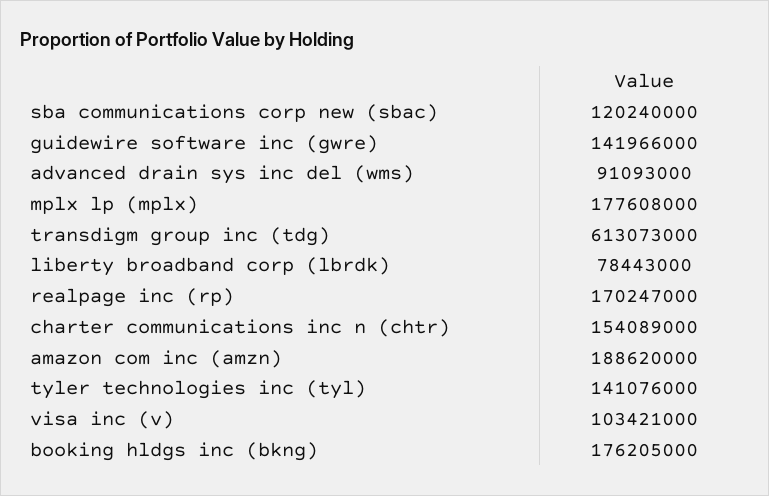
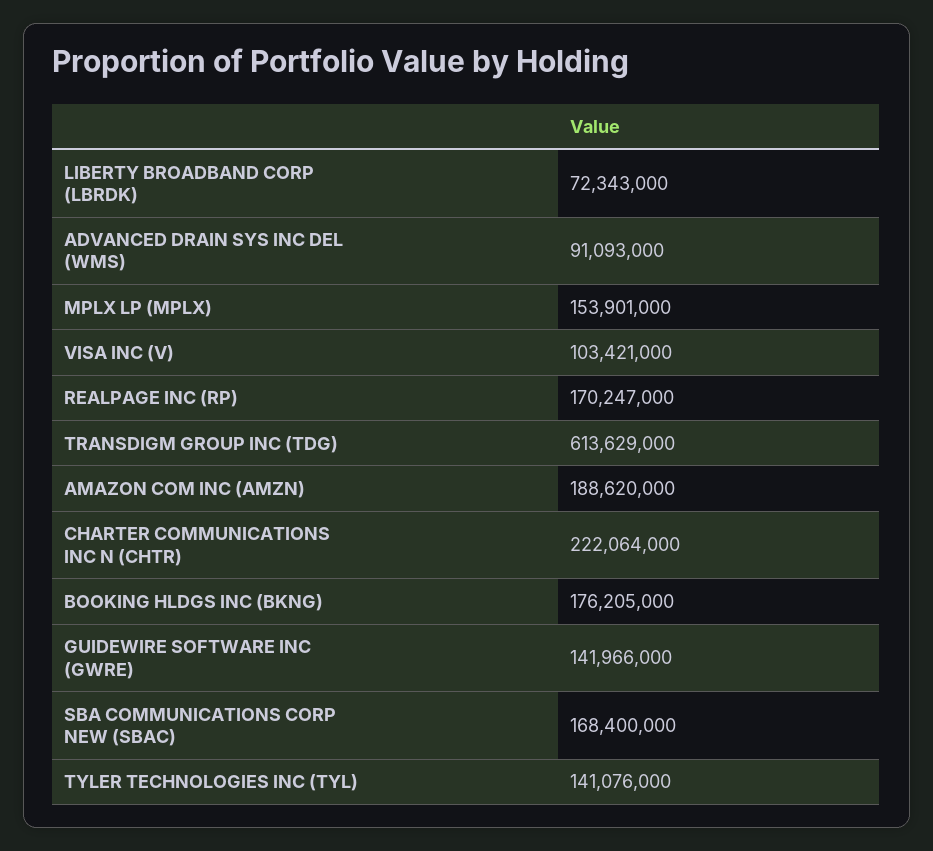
  {
-   "sba communications corp new (sbac)": 120240000,
+   "sba communications corp new (sbac)": 168400000,
    "guidewire software inc (gwre)": 141966000,
    "advanced drain sys inc del (wms)": 91093000,
-   "mplx lp (mplx)": 177608000,
+   "mplx lp (mplx)": 153901000,
-   "transdigm group inc (tdg)": 613073000,
+   "transdigm group inc (tdg)": 613629000,
-   "liberty broadband corp (lbrdk)": 78443000,
+   "liberty broadband corp (lbrdk)": 72343000,
    "realpage inc (rp)": 170247000,
-   "charter communications inc n (chtr)": 154089000,
+   "charter communications inc n (chtr)": 222064000,
    "amazon com inc (amzn)": 188620000,
    "tyler technologies inc (tyl)": 141076000,
    "visa inc (v)": 103421000,
    "booking hldgs inc (bkng)": 176205000
  }

